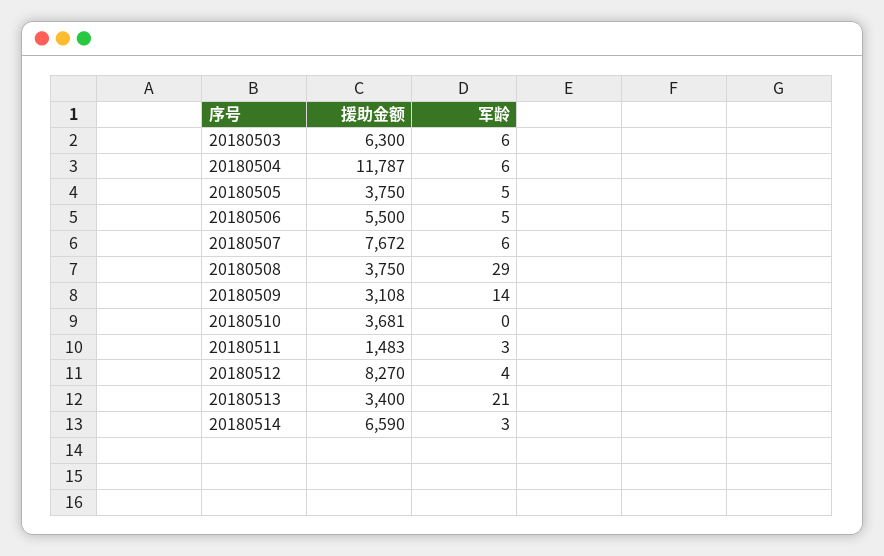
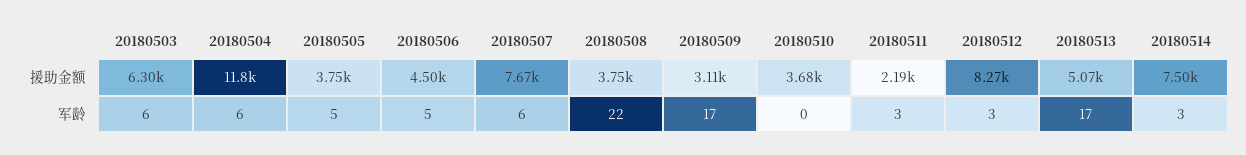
  {
    "援助金额": {
      "20180503": 6300,
      "20180504": 11787,
      "20180505": 3750,
-     "20180506": 5500,
+     "20180506": 4500,
      "20180507": 7672,
      "20180508": 3750,
      "20180509": 3108,
      "20180510": 3681,
-     "20180511": 1483,
+     "20180511": 2190,
      "20180512": 8270,
-     "20180513": 3400,
+     "20180513": 5070,
-     "20180514": 6590
+     "20180514": 7500
    },
    "军龄": {
      "20180503": 6,
      "20180504": 6,
      "20180505": 5,
      "20180506": 5,
      "20180507": 6,
-     "20180508": 29,
+     "20180508": 22,
-     "20180509": 14,
+     "20180509": 17,
      "20180510": 0,
      "20180511": 3,
-     "20180512": 4,
+     "20180512": 3,
-     "20180513": 21,
+     "20180513": 17,
      "20180514": 3
    }
  }

